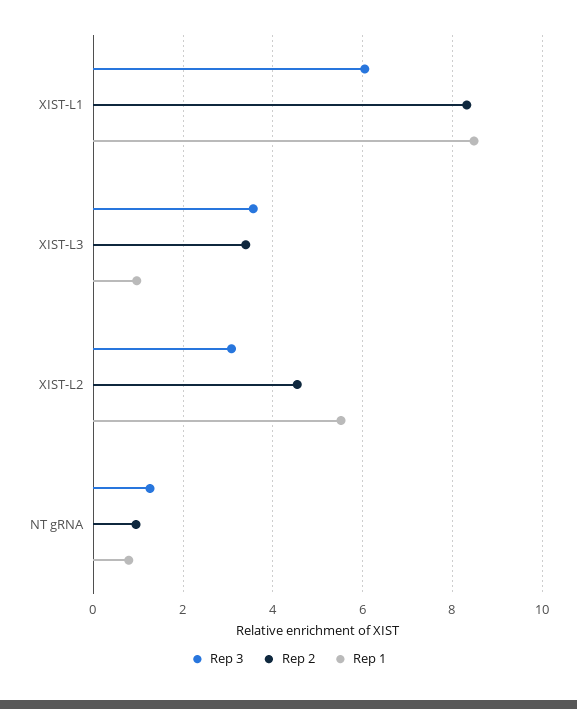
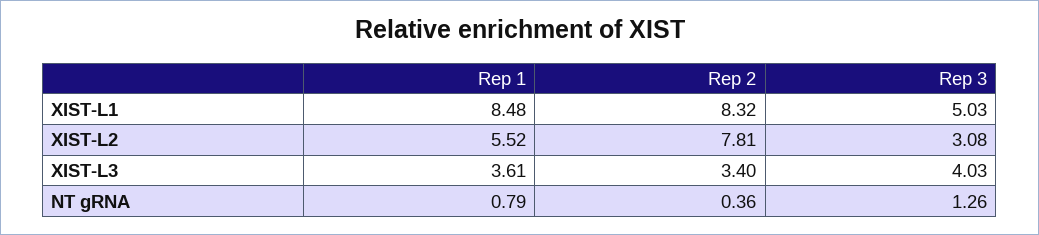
  {
    "Rep 3": {
-     "XIST-L1": 6,
+     "XIST-L1": 5.03,
-     "XIST-L3": 3.6,
+     "XIST-L3": 4.03,
      "XIST-L2": 3.08,
      "NT gRNA": 1.26
    },
    "Rep 2": {
      "XIST-L1": 8.32,
      "XIST-L3": 3.4,
-     "XIST-L2": 4.6,
+     "XIST-L2": 7.81,
-     "NT gRNA": 1
+     "NT gRNA": 0.36
    },
    "Rep 1": {
      "XIST-L1": 8.48,
-     "XIST-L3": 1,
+     "XIST-L3": 3.61,
      "XIST-L2": 5.52,
      "NT gRNA": 0.79
    }
  }

